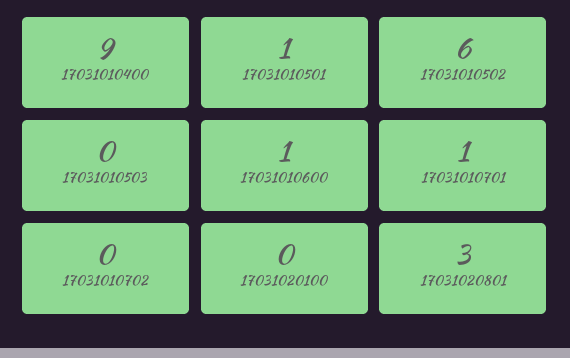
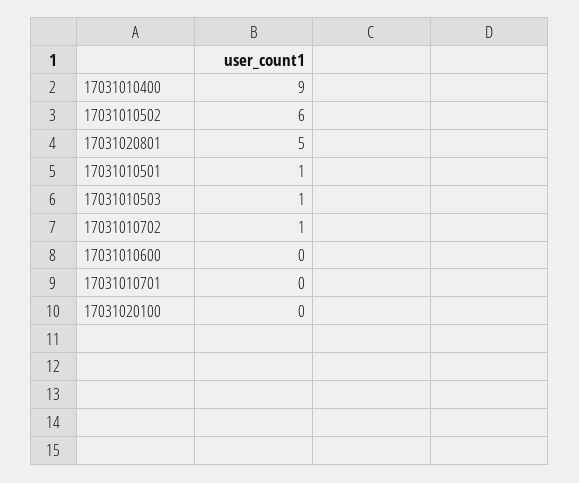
  {
    "17031010400": 9,
    "17031010501": 1,
    "17031010502": 6,
-   "17031010503": 0,
+   "17031010503": 1,
-   "17031010600": 1,
+   "17031010600": 0,
-   "17031010701": 1,
+   "17031010701": 0,
-   "17031010702": 0,
+   "17031010702": 1,
    "17031020100": 0,
-   "17031020801": 3
+   "17031020801": 5
  }

